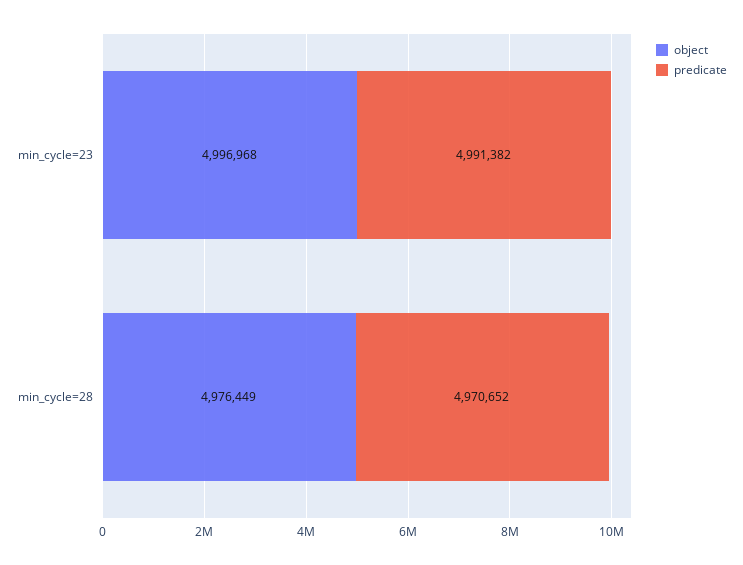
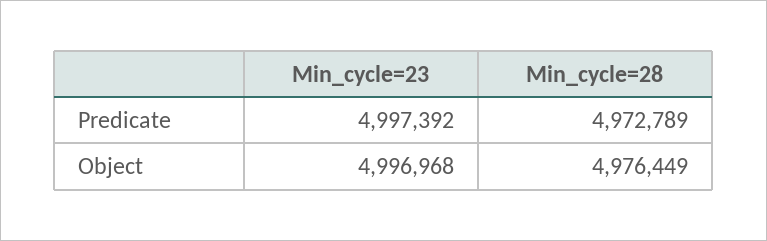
  {
    "object": {
      "min_cycle=23": 4996968,
      "min_cycle=28": 4976449
    },
    "predicate": {
-     "min_cycle=23": 4991382,
+     "min_cycle=23": 4997392,
-     "min_cycle=28": 4970652
+     "min_cycle=28": 4972789
    }
  }

